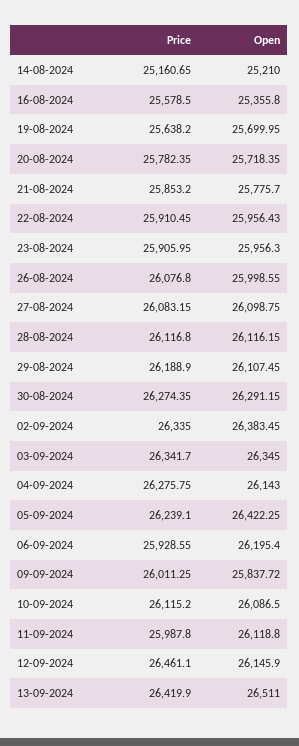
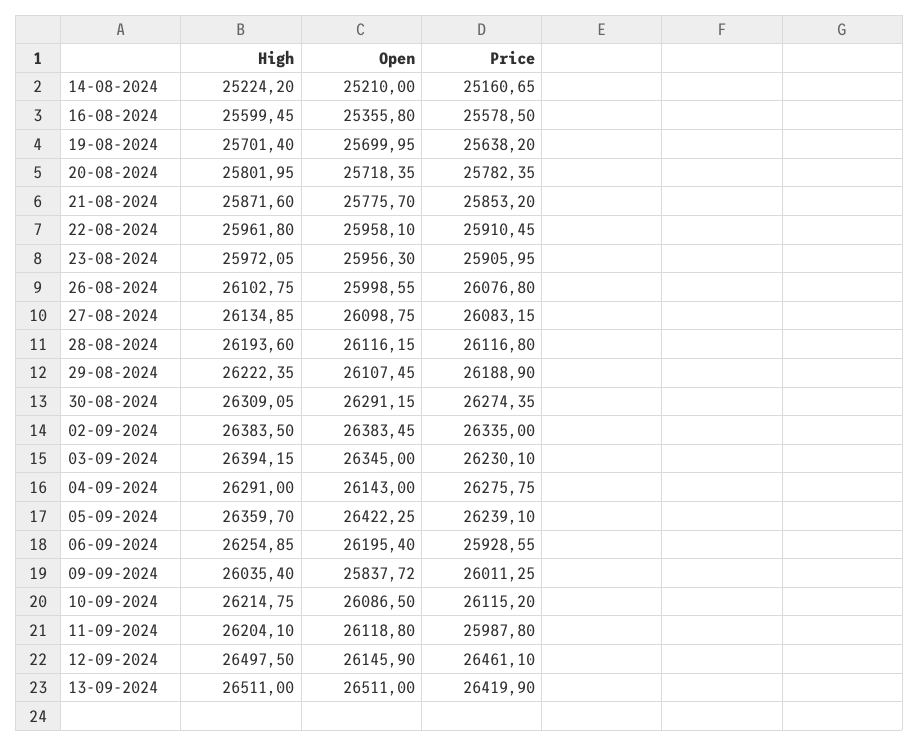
  {
    "Price": {
      "14-08-2024": 25160.65,
      "16-08-2024": 25578.5,
      "19-08-2024": 25638.2,
      "20-08-2024": 25782.35,
      "21-08-2024": 25853.2,
      "22-08-2024": 25910.45,
      "23-08-2024": 25905.95,
      "26-08-2024": 26076.8,
      "27-08-2024": 26083.15,
      "28-08-2024": 26116.8,
      "29-08-2024": 26188.9,
      "30-08-2024": 26274.35,
      "02-09-2024": 26335,
-     "03-09-2024": 26341.7,
+     "03-09-2024": 26230.1,
      "04-09-2024": 26275.75,
      "05-09-2024": 26239.1,
      "06-09-2024": 25928.55,
      "09-09-2024": 26011.25,
      "10-09-2024": 26115.2,
      "11-09-2024": 25987.8,
      "12-09-2024": 26461.1,
      "13-09-2024": 26419.9
    },
    "Open": {
      "14-08-2024": 25210,
      "16-08-2024": 25355.8,
      "19-08-2024": 25699.95,
      "20-08-2024": 25718.35,
      "21-08-2024": 25775.7,
-     "22-08-2024": 25956.43,
+     "22-08-2024": 25958.1,
      "23-08-2024": 25956.3,
      "26-08-2024": 25998.55,
      "27-08-2024": 26098.75,
      "28-08-2024": 26116.15,
      "29-08-2024": 26107.45,
      "30-08-2024": 26291.15,
      "02-09-2024": 26383.45,
      "03-09-2024": 26345,
      "04-09-2024": 26143,
      "05-09-2024": 26422.25,
      "06-09-2024": 26195.4,
      "09-09-2024": 25837.72,
      "10-09-2024": 26086.5,
      "11-09-2024": 26118.8,
      "12-09-2024": 26145.9,
      "13-09-2024": 26511
-   }
+   },
+   "High": {
+     "14-08-2024": 25224.2,
+     "16-08-2024": 25599.45,
+     "19-08-2024": 25701.4,
+     "20-08-2024": 25801.95,
+     "21-08-2024": 25871.6,
+     "22-08-2024": 25961.8,
+     "23-08-2024": 25972.05,
+     "26-08-2024": 26102.75,
+     "27-08-2024": 26134.85,
+     "28-08-2024": 26193.6,
+     "29-08-2024": 26222.35,
+     "30-08-2024": 26309.05,
+     "02-09-2024": 26383.5,
+     "03-09-2024": 26394.15,
+     "04-09-2024": 26291,
+     "05-09-2024": 26359.7,
+     "06-09-2024": 26254.85,
+     "09-09-2024": 26035.4,
+     "10-09-2024": 26214.75,
+     "11-09-2024": 26204.1,
+     "12-09-2024": 26497.5,
+     "13-09-2024": 26511
+   }
  }

